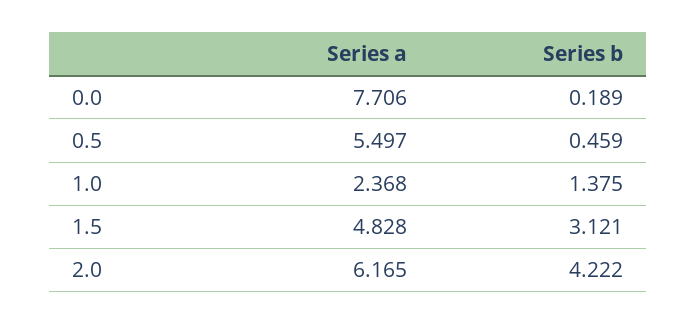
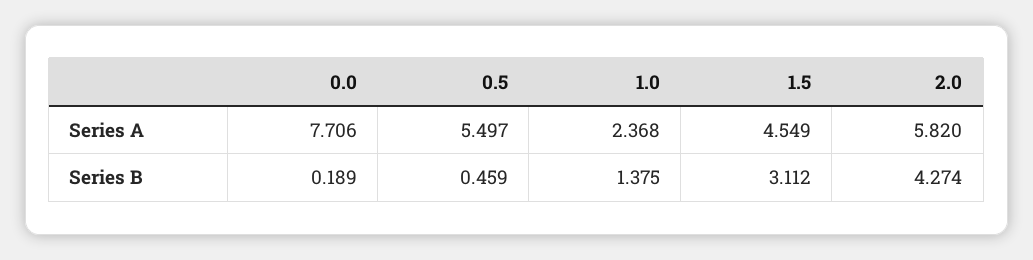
  {
    "Series a": {
      "0.0": 7.706,
      "0.5": 5.497,
      "1.0": 2.368,
-     "1.5": 4.828,
+     "1.5": 4.549,
-     "2.0": 6.165
+     "2.0": 5.82
    },
    "Series b": {
      "0.0": 0.189,
      "0.5": 0.459,
      "1.0": 1.375,
-     "1.5": 3.121,
+     "1.5": 3.112,
-     "2.0": 4.222
+     "2.0": 4.274
    }
  }

